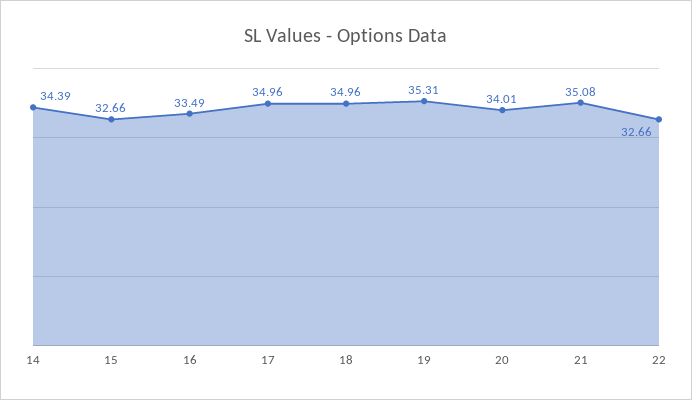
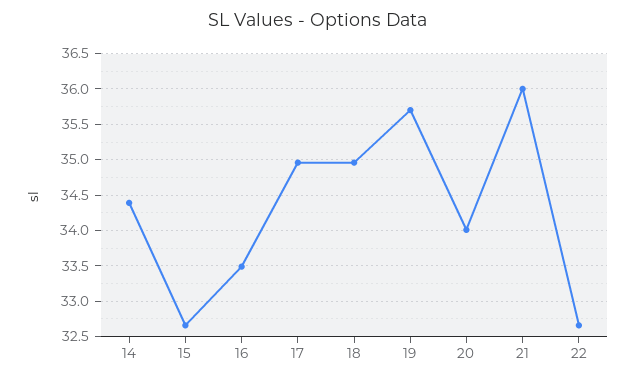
  {
    "14": 34.39,
    "15": 32.66,
    "16": 33.49,
    "17": 34.96,
    "18": 34.96,
-   "19": 35.31,
+   "19": 35.7,
    "20": 34.01,
-   "21": 35.08,
+   "21": 36,
    "22": 32.66
  }

